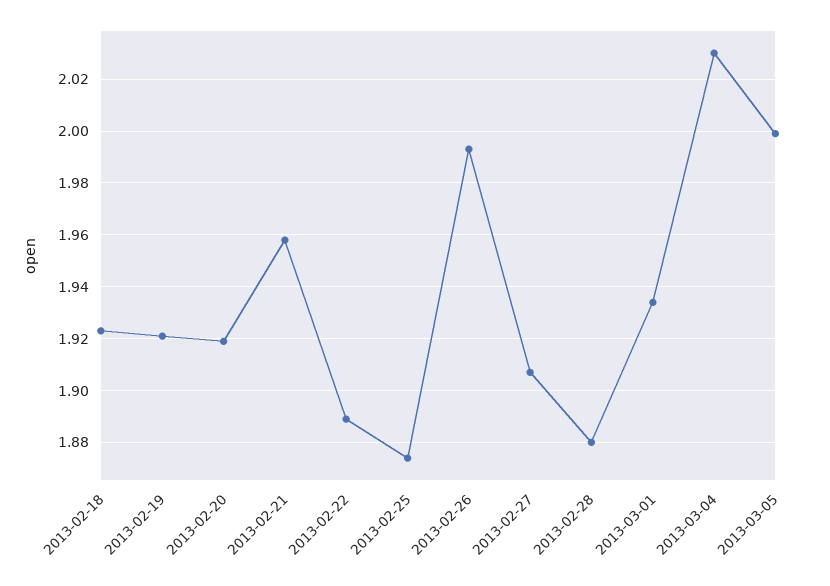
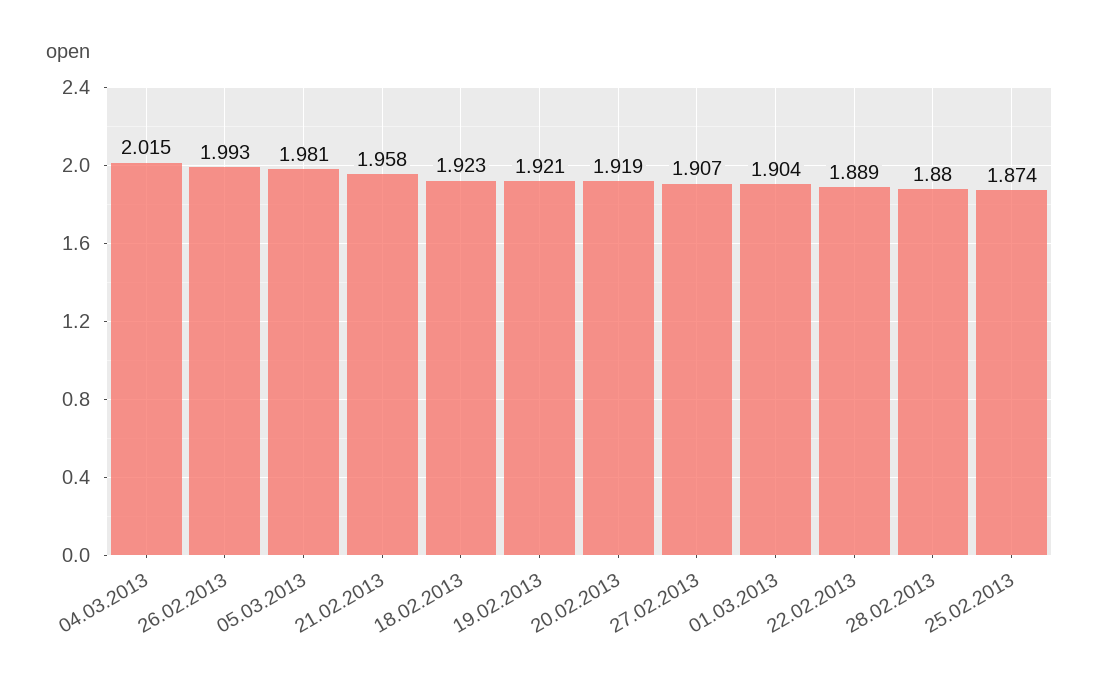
  {
    "2013-02-18": 1.923,
    "2013-02-19": 1.921,
    "2013-02-20": 1.919,
    "2013-02-21": 1.958,
    "2013-02-22": 1.889,
    "2013-02-25": 1.874,
    "2013-02-26": 1.993,
    "2013-02-27": 1.907,
    "2013-02-28": 1.88,
-   "2013-03-01": 1.935,
+   "2013-03-01": 1.904,
-   "2013-03-04": 2.03,
+   "2013-03-04": 2.015,
-   "2013-03-05": 2
+   "2013-03-05": 1.981
  }

